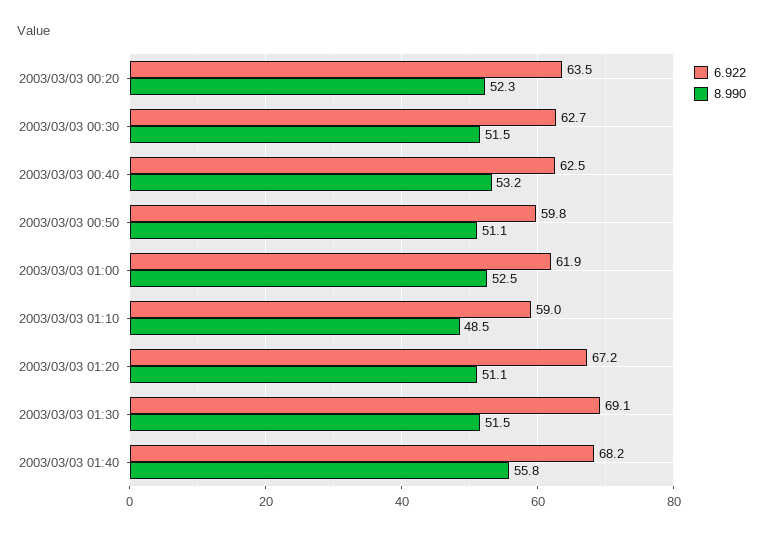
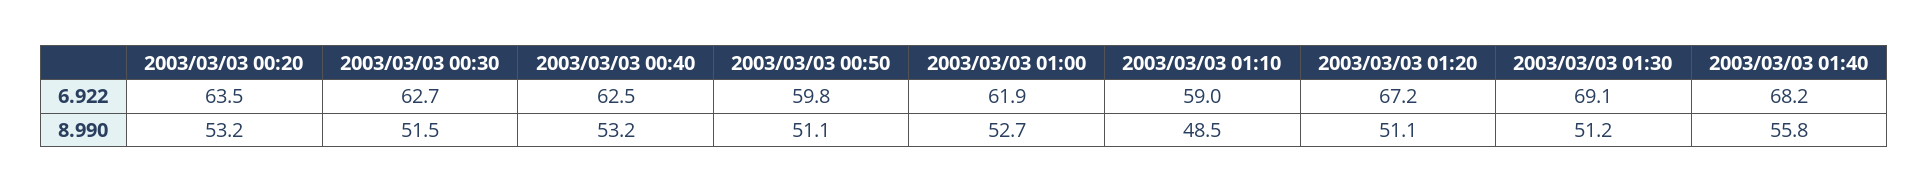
  {
    "6.922": {
      "2003/03/03 00:20": 63.5,
      "2003/03/03 00:30": 62.7,
      "2003/03/03 00:40": 62.5,
      "2003/03/03 00:50": 59.8,
      "2003/03/03 01:00": 61.9,
      "2003/03/03 01:10": 59,
      "2003/03/03 01:20": 67.2,
      "2003/03/03 01:30": 69.1,
      "2003/03/03 01:40": 68.2
    },
    "8.990": {
-     "2003/03/03 00:20": 52.3,
+     "2003/03/03 00:20": 53.2,
      "2003/03/03 00:30": 51.5,
      "2003/03/03 00:40": 53.2,
      "2003/03/03 00:50": 51.1,
-     "2003/03/03 01:00": 52.5,
+     "2003/03/03 01:00": 52.7,
      "2003/03/03 01:10": 48.5,
      "2003/03/03 01:20": 51.1,
-     "2003/03/03 01:30": 51.5,
+     "2003/03/03 01:30": 51.2,
      "2003/03/03 01:40": 55.8
    }
  }

